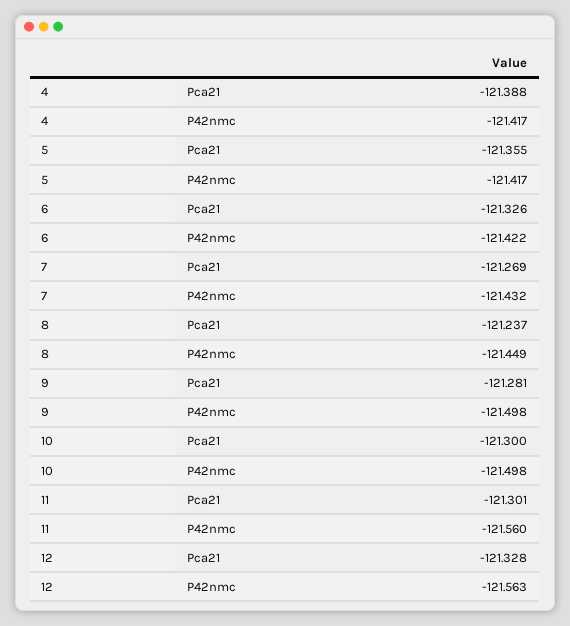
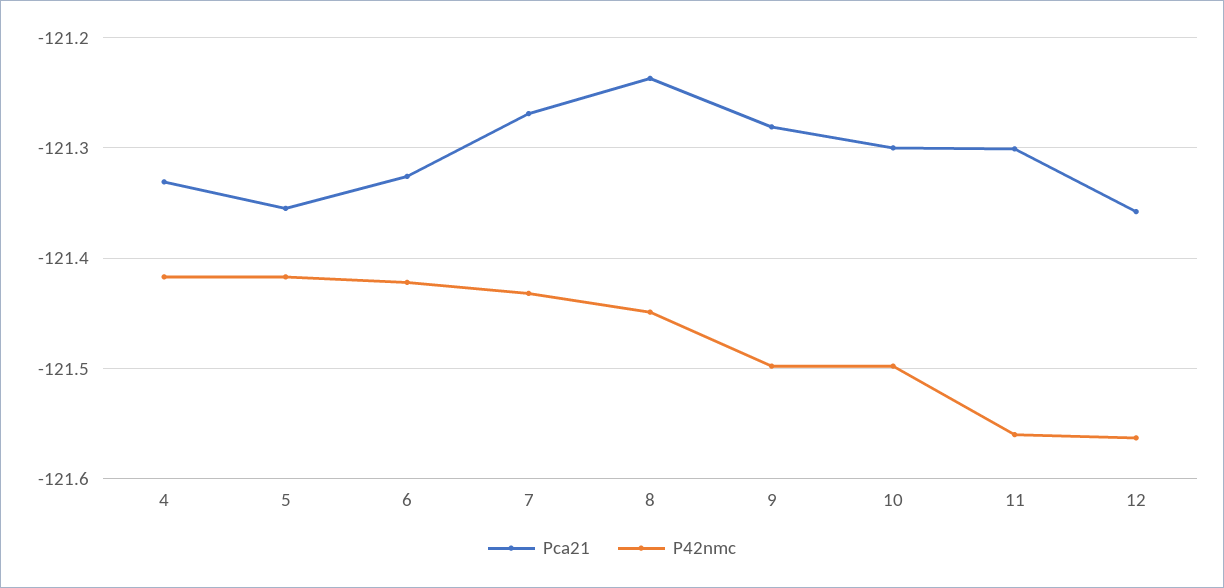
  {
    "Pca21": {
-     "4": -121.388,
+     "4": -121.33,
      "5": -121.355,
      "6": -121.326,
      "7": -121.269,
      "8": -121.237,
      "9": -121.281,
      "10": -121.3,
      "11": -121.301,
-     "12": -121.328
+     "12": -121.36
    },
    "P42nmc": {
      "4": -121.417,
      "5": -121.417,
      "6": -121.422,
      "7": -121.432,
      "8": -121.449,
      "9": -121.498,
      "10": -121.498,
      "11": -121.56,
      "12": -121.563
    }
  }

